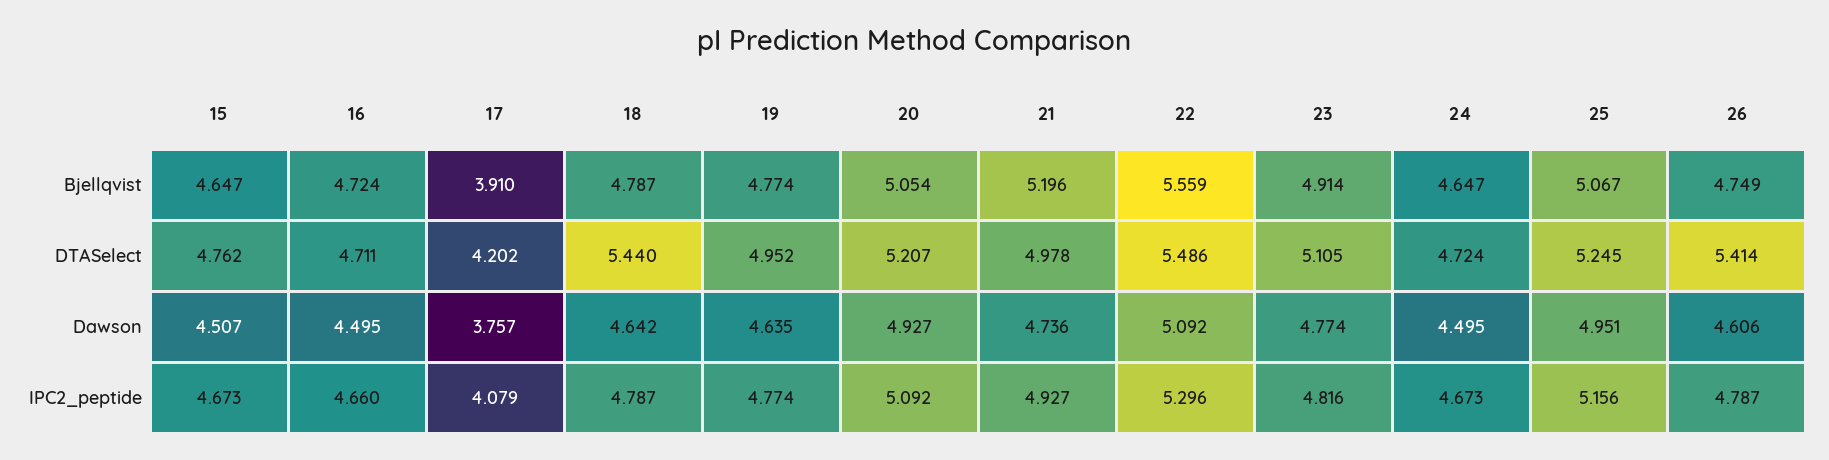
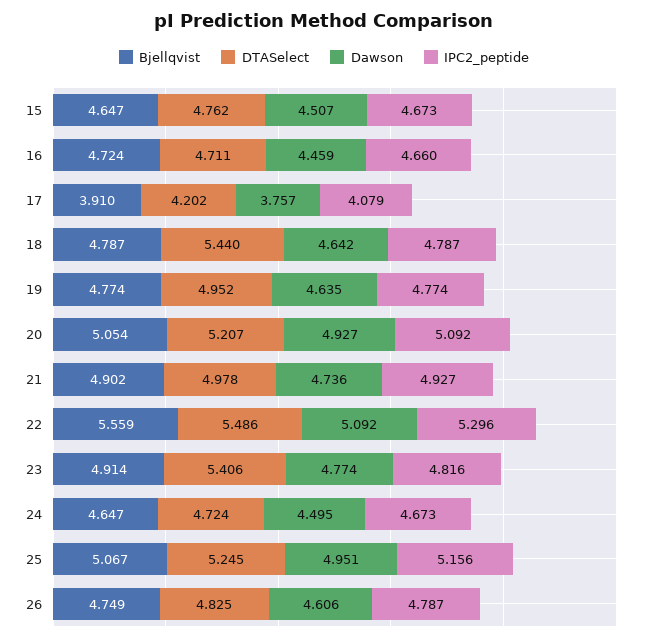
  {
    "Bjellqvist": {
      "15": 4.647,
      "16": 4.724,
      "17": 3.91,
      "18": 4.787,
      "19": 4.774,
      "20": 5.054,
-     "21": 5.196,
+     "21": 4.902,
      "22": 5.559,
      "23": 4.914,
      "24": 4.647,
      "25": 5.067,
      "26": 4.749
    },
    "DTASelect": {
      "15": 4.762,
      "16": 4.711,
      "17": 4.202,
      "18": 5.44,
      "19": 4.952,
      "20": 5.207,
      "21": 4.978,
      "22": 5.486,
-     "23": 5.105,
+     "23": 5.406,
      "24": 4.724,
      "25": 5.245,
-     "26": 5.414
+     "26": 4.825
    },
    "Dawson": {
      "15": 4.507,
-     "16": 4.495,
+     "16": 4.459,
      "17": 3.757,
      "18": 4.642,
      "19": 4.635,
      "20": 4.927,
      "21": 4.736,
      "22": 5.092,
      "23": 4.774,
      "24": 4.495,
      "25": 4.951,
      "26": 4.606
    },
    "IPC2_peptide": {
      "15": 4.673,
      "16": 4.66,
      "17": 4.079,
      "18": 4.787,
      "19": 4.774,
      "20": 5.092,
      "21": 4.927,
      "22": 5.296,
      "23": 4.816,
      "24": 4.673,
      "25": 5.156,
      "26": 4.787
    }
  }

